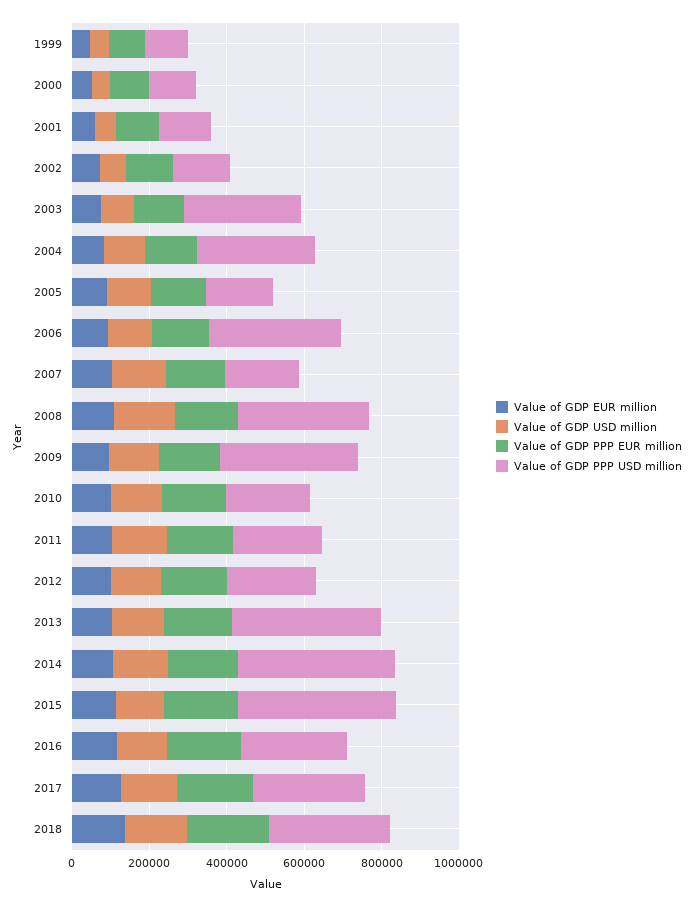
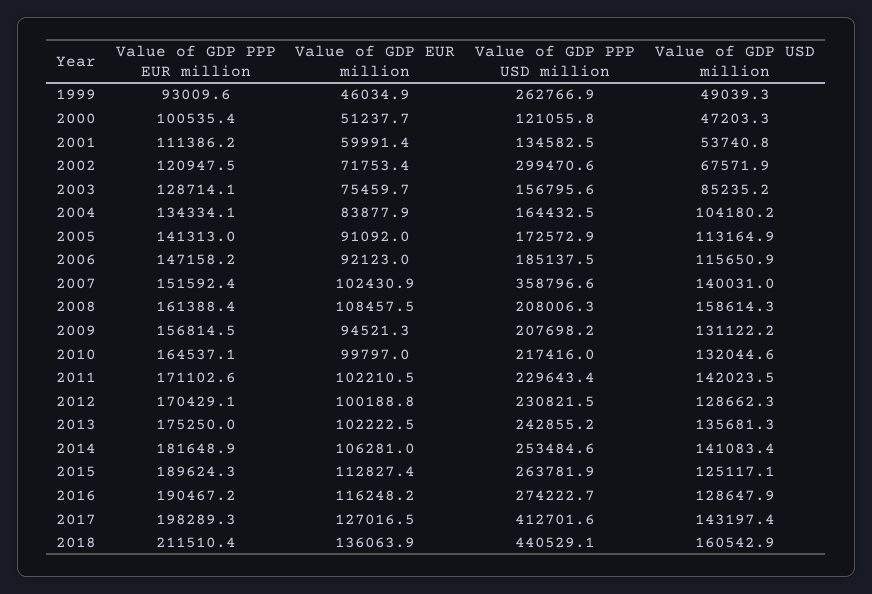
  {
    "Value of GDP EUR million": {
      "1999": 46034.9,
      "2000": 51237.7,
      "2001": 59991.4,
      "2002": 71753.4,
      "2003": 75459.7,
      "2004": 83877.9,
      "2005": 91092,
      "2006": 92123,
      "2007": 102430.9,
      "2008": 108457.5,
      "2009": 94521.3,
      "2010": 99797,
      "2011": 102210.5,
      "2012": 100188.8,
      "2013": 102222.5,
      "2014": 106281,
      "2015": 112827.4,
      "2016": 116248.2,
      "2017": 127016.5,
      "2018": 136063.9
    },
    "Value of GDP USD million": {
      "1999": 49039.3,
      "2000": 47203.3,
      "2001": 53740.8,
      "2002": 67571.9,
      "2003": 85235.2,
      "2004": 104180.2,
      "2005": 113164.9,
      "2006": 115650.9,
      "2007": 140031,
      "2008": 158614.3,
      "2009": 131122.2,
      "2010": 132044.6,
      "2011": 142023.5,
      "2012": 128662.3,
      "2013": 135681.3,
      "2014": 141083.4,
      "2015": 125117.1,
      "2016": 128647.9,
      "2017": 143197.4,
      "2018": 160542.9
    },
    "Value of GDP PPP EUR million": {
      "1999": 93009.6,
      "2000": 100535.4,
      "2001": 111386.2,
      "2002": 120947.5,
      "2003": 128714.1,
      "2004": 134334.1,
      "2005": 141313,
      "2006": 147158.2,
      "2007": 151592.4,
      "2008": 161388.4,
      "2009": 156814.5,
      "2010": 164537.1,
      "2011": 171102.6,
      "2012": 170429.1,
      "2013": 175250,
      "2014": 181648.9,
      "2015": 189624.3,
      "2016": 190467.2,
      "2017": 198289.3,
      "2018": 211510.4
    },
    "Value of GDP PPP USD million": {
-     "1999": 100000,
+     "1999": 262766.9,
      "2000": 121055.8,
      "2001": 134582.5,
-     "2002": 150000,
+     "2002": 299470.6,
-     "2003": 300000,
+     "2003": 156795.6,
-     "2004": 300000,
+     "2004": 164432.5,
      "2005": 172572.9,
-     "2006": 350000,
+     "2006": 185137.5,
-     "2007": 200000,
+     "2007": 358796.6,
-     "2008": 350000,
+     "2008": 208006.3,
-     "2009": 350000,
+     "2009": 207698.2,
      "2010": 217416,
      "2011": 229643.4,
      "2012": 230821.5,
-     "2013": 400000,
+     "2013": 242855.2,
-     "2014": 400000,
+     "2014": 253484.6,
-     "2015": 400000,
+     "2015": 263781.9,
      "2016": 274222.7,
-     "2017": 300000,
+     "2017": 412701.6,
-     "2018": 300000
+     "2018": 440529.1
    }
  }

